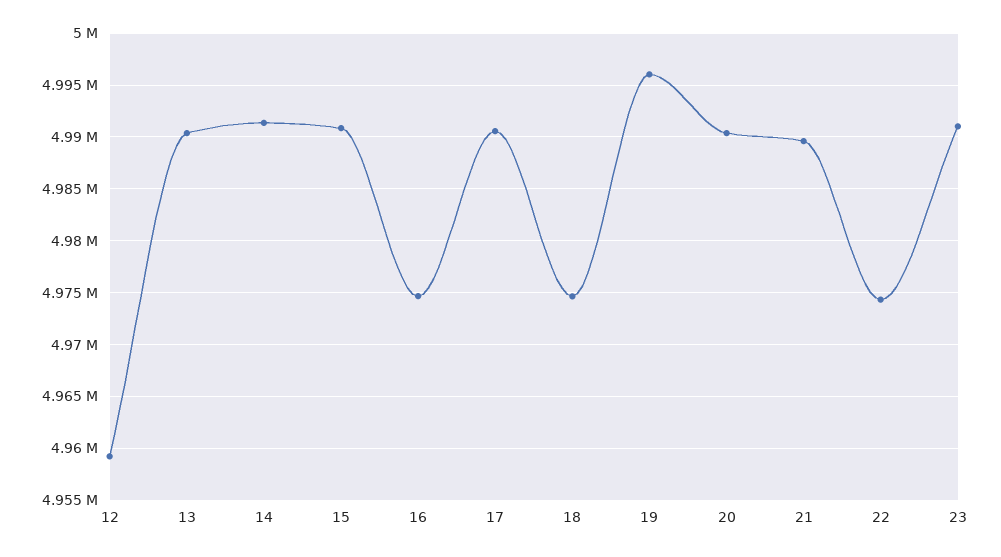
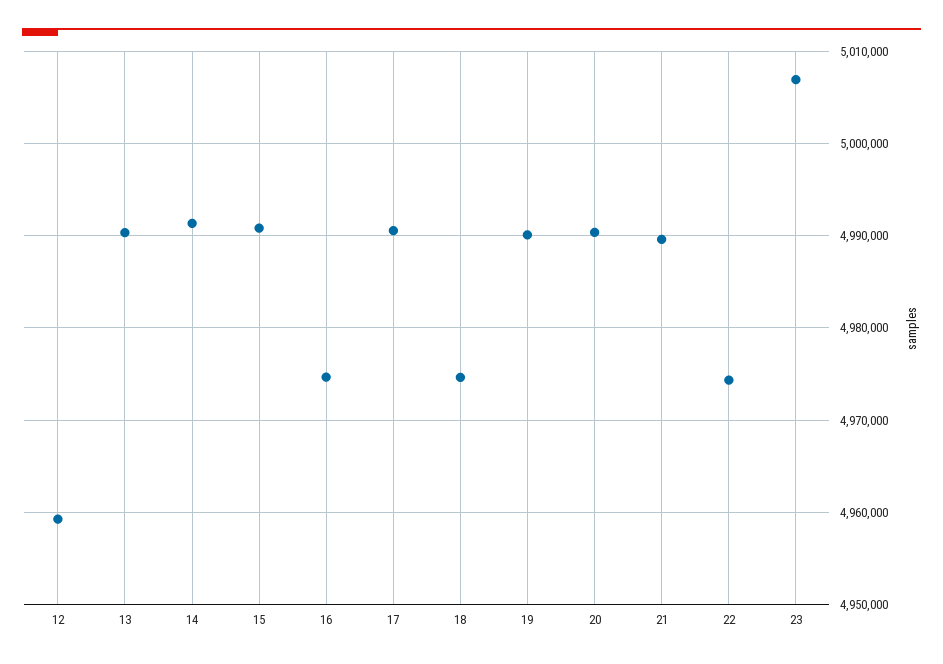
  {
    "12": 4959000,
    "13": 4990000,
    "14": 4991000,
    "15": 4991000,
    "16": 4975000,
    "17": 4991000,
    "18": 4975000,
-   "19": 4996000,
+   "19": 4990000,
    "20": 4990000,
    "21": 4990000,
    "22": 4974000,
-   "23": 4991000
+   "23": 5007000
  }

